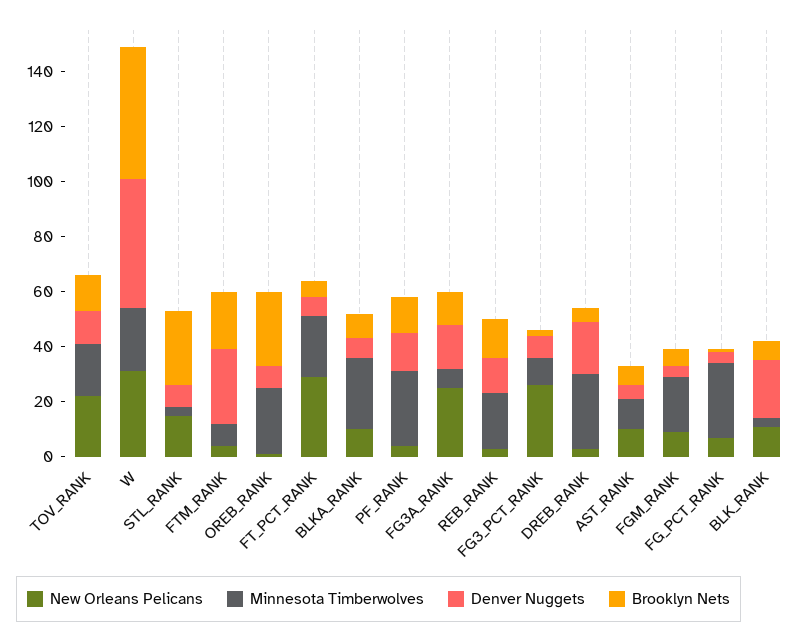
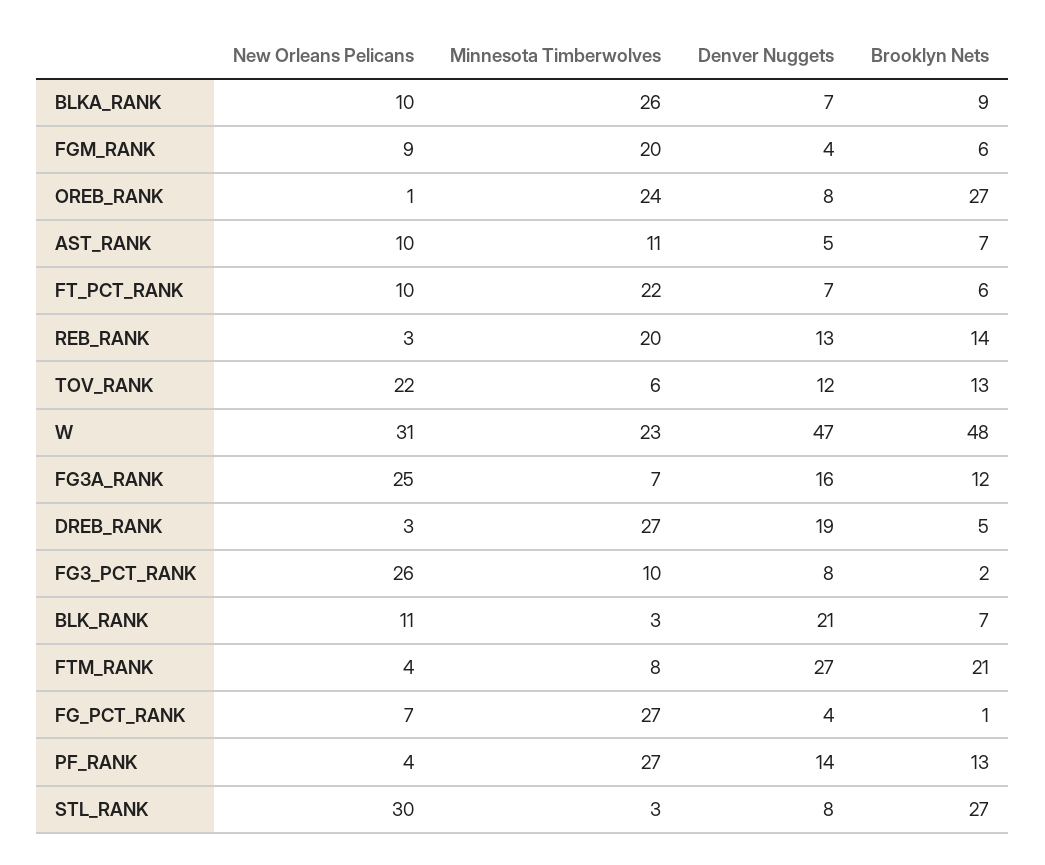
  {
    "New Orleans Pelicans": {
      "TOV_RANK": 22,
      "W": 31,
-     "STL_RANK": 15,
+     "STL_RANK": 30,
      "FTM_RANK": 4,
      "OREB_RANK": 1,
-     "FT_PCT_RANK": 30,
+     "FT_PCT_RANK": 10,
      "BLKA_RANK": 10,
      "PF_RANK": 4,
      "FG3A_RANK": 25,
      "REB_RANK": 3,
      "FG3_PCT_RANK": 26,
      "DREB_RANK": 3,
      "AST_RANK": 10,
      "FGM_RANK": 9,
      "FG_PCT_RANK": 7,
      "BLK_RANK": 11
    },
    "Minnesota Timberwolves": {
-     "TOV_RANK": 20,
+     "TOV_RANK": 6,
      "W": 23,
      "STL_RANK": 3,
      "FTM_RANK": 8,
      "OREB_RANK": 24,
      "FT_PCT_RANK": 22,
      "BLKA_RANK": 26,
      "PF_RANK": 27,
      "FG3A_RANK": 7,
      "REB_RANK": 20,
      "FG3_PCT_RANK": 10,
      "DREB_RANK": 27,
      "AST_RANK": 11,
      "FGM_RANK": 20,
      "FG_PCT_RANK": 27,
      "BLK_RANK": 3
    },
    "Denver Nuggets": {
      "TOV_RANK": 12,
      "W": 47,
      "STL_RANK": 8,
      "FTM_RANK": 27,
      "OREB_RANK": 8,
      "FT_PCT_RANK": 7,
      "BLKA_RANK": 7,
      "PF_RANK": 14,
      "FG3A_RANK": 16,
      "REB_RANK": 13,
      "FG3_PCT_RANK": 8,
      "DREB_RANK": 19,
      "AST_RANK": 5,
      "FGM_RANK": 4,
      "FG_PCT_RANK": 4,
      "BLK_RANK": 21
    },
    "Brooklyn Nets": {
      "TOV_RANK": 13,
      "W": 48,
      "STL_RANK": 27,
      "FTM_RANK": 21,
      "OREB_RANK": 27,
      "FT_PCT_RANK": 6,
      "BLKA_RANK": 9,
      "PF_RANK": 13,
      "FG3A_RANK": 12,
      "REB_RANK": 14,
      "FG3_PCT_RANK": 2,
      "DREB_RANK": 5,
      "AST_RANK": 7,
      "FGM_RANK": 6,
      "FG_PCT_RANK": 1,
      "BLK_RANK": 7
    }
  }

